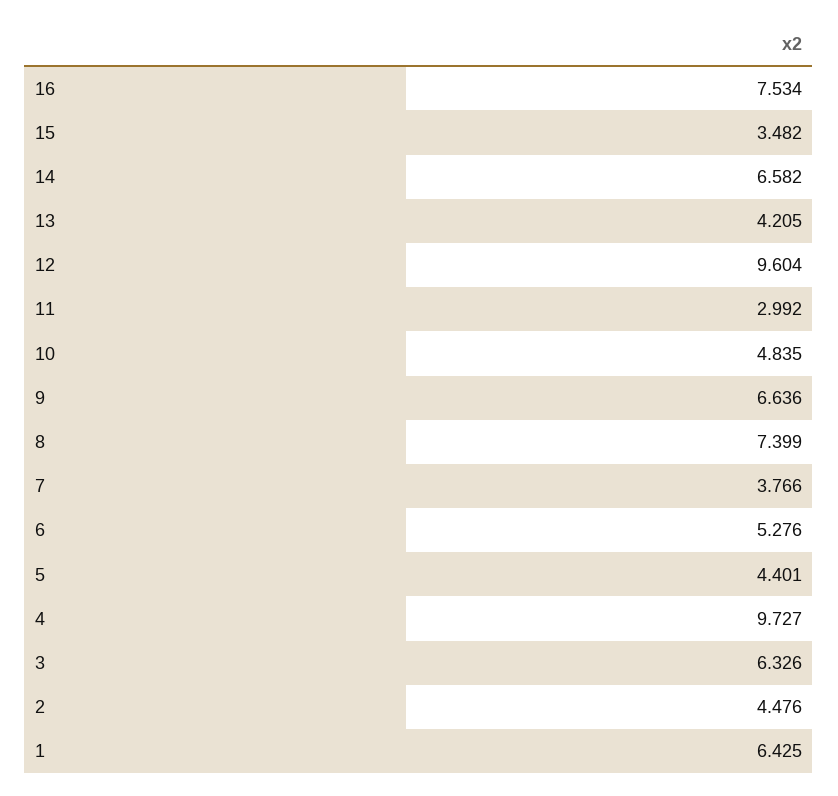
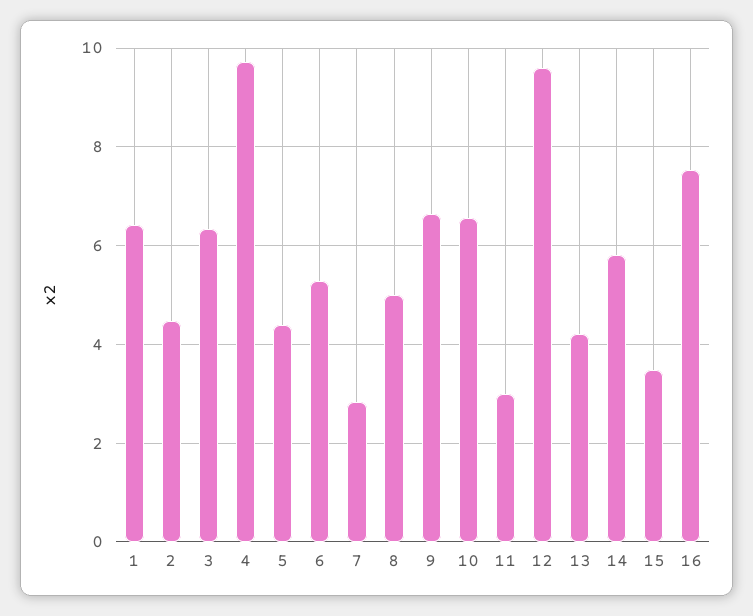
  {
    "16": 7.534,
    "15": 3.482,
-   "14": 6.582,
+   "14": 5.8,
    "13": 4.205,
    "12": 9.604,
    "11": 2.992,
-   "10": 4.835,
+   "10": 6.6,
    "9": 6.636,
-   "8": 7.399,
+   "8": 5,
-   "7": 3.766,
+   "7": 2.8,
    "6": 5.276,
    "5": 4.401,
    "4": 9.727,
    "3": 6.326,
    "2": 4.476,
    "1": 6.425
  }

